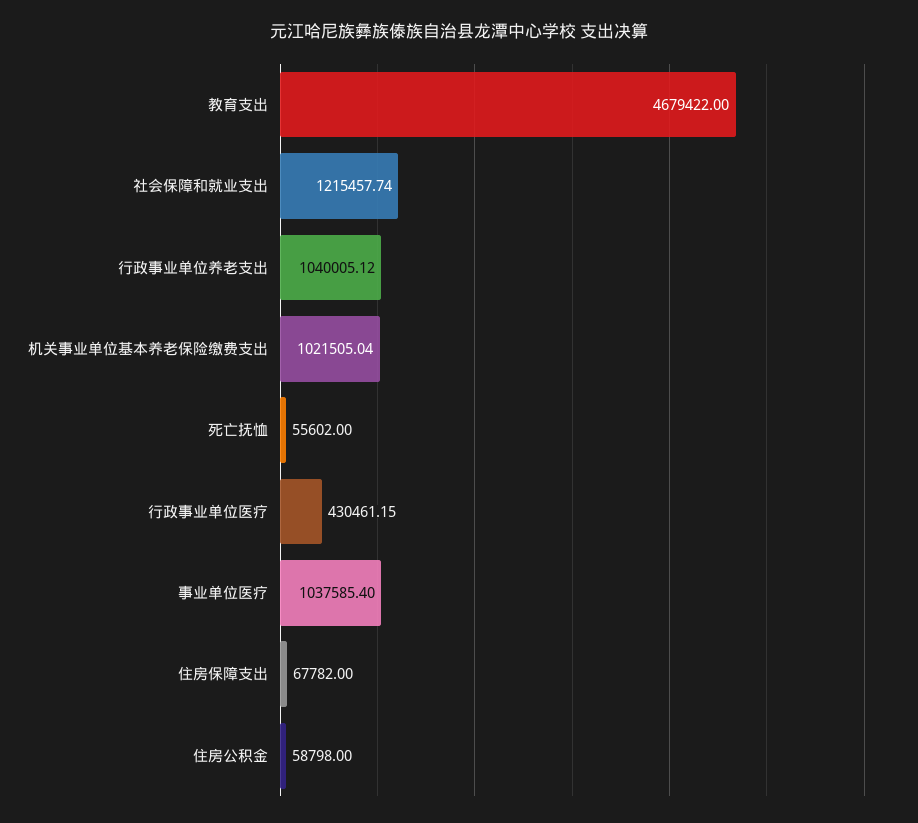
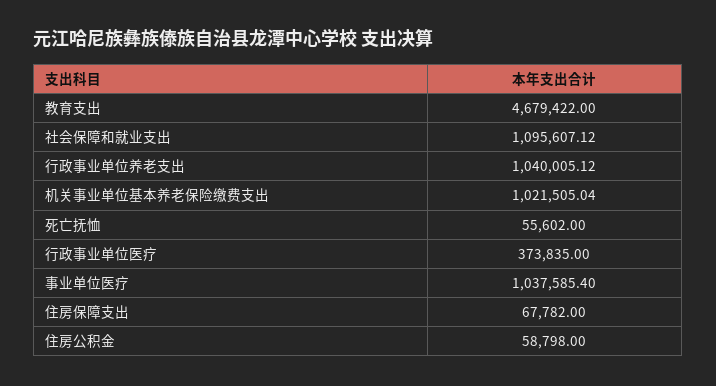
  {
    "教育支出": 4679422,
-   "社会保障和就业支出": 1215457.74,
+   "社会保障和就业支出": 1095607.12,
    "行政事业单位养老支出": 1040005.12,
    "机关事业单位基本养老保险缴费支出": 1021505.04,
    "死亡抚恤": 55602,
-   "行政事业单位医疗": 430461.15,
+   "行政事业单位医疗": 373835,
    "事业单位医疗": 1037585.4,
    "住房保障支出": 67782,
    "住房公积金": 58798
  }

